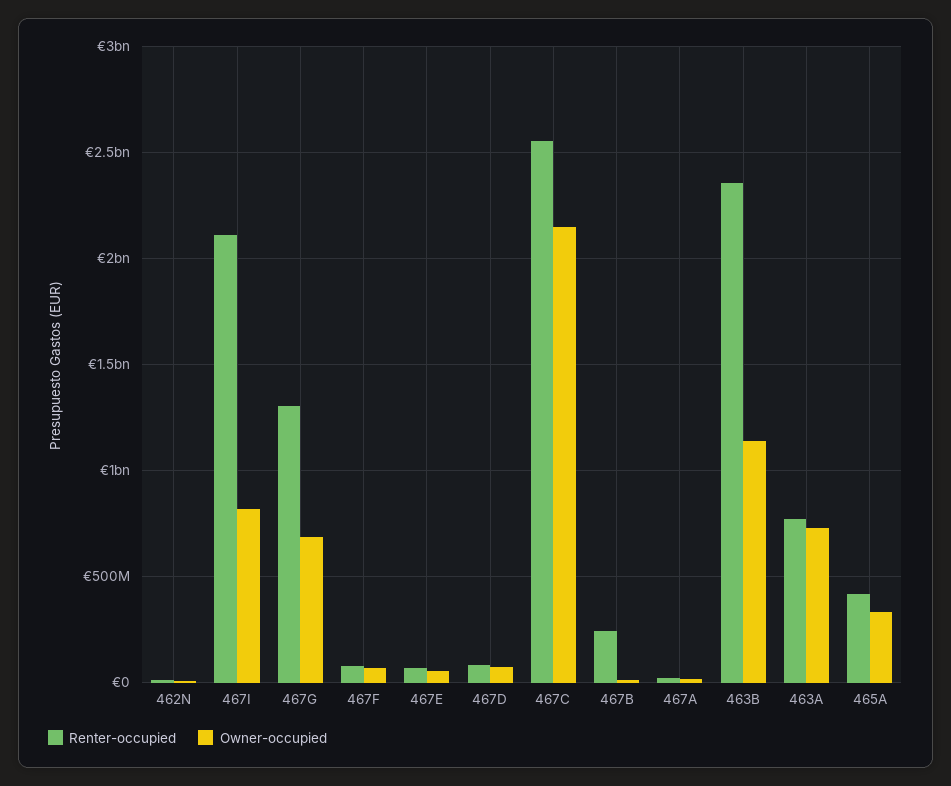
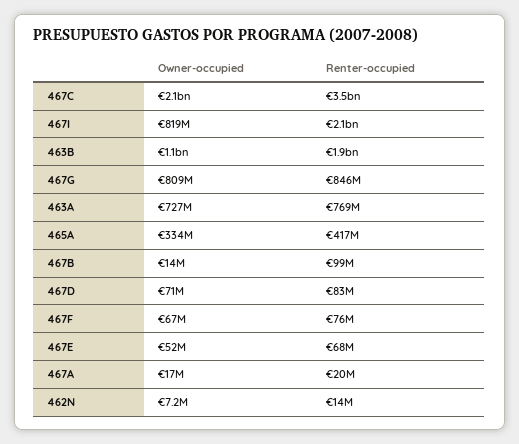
  {
    "Renter-occupied": {
      "462N": 14000000,
      "467I": 2100000000,
-     "467G": 1300000000,
+     "467G": 846000000,
      "467F": 76000000,
      "467E": 68000000,
      "467D": 83000000,
-     "467C": 2550000000,
+     "467C": 3500000000,
-     "467B": 250000000,
+     "467B": 99000000,
      "467A": 20000000,
-     "463B": 2350000000,
+     "463B": 1900000000,
      "463A": 769000000,
      "465A": 417000000
    },
    "Owner-occupied": {
      "462N": 7200000,
      "467I": 819000000,
-     "467G": 700000000,
+     "467G": 809000000,
      "467F": 67000000,
      "467E": 52000000,
      "467D": 71000000,
      "467C": 2100000000,
      "467B": 14000000,
      "467A": 17000000,
      "463B": 1100000000,
      "463A": 727000000,
      "465A": 334000000
    }
  }

